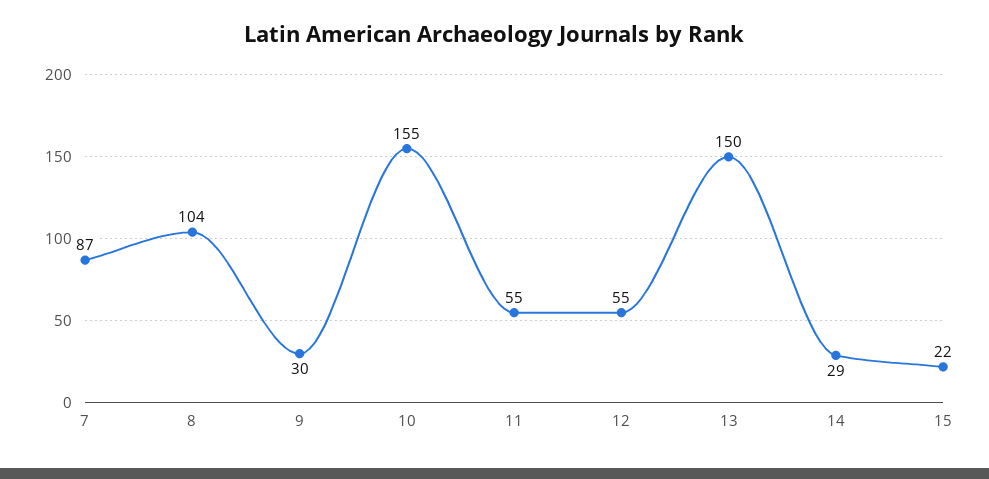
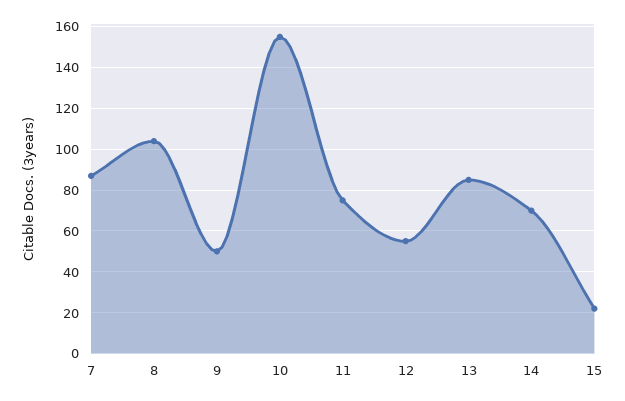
  {
    "7": 87,
    "8": 104,
-   "9": 30,
+   "9": 50,
    "10": 155,
-   "11": 55,
+   "11": 75,
    "12": 55,
-   "13": 150,
+   "13": 85,
-   "14": 29,
+   "14": 70,
    "15": 22
  }

